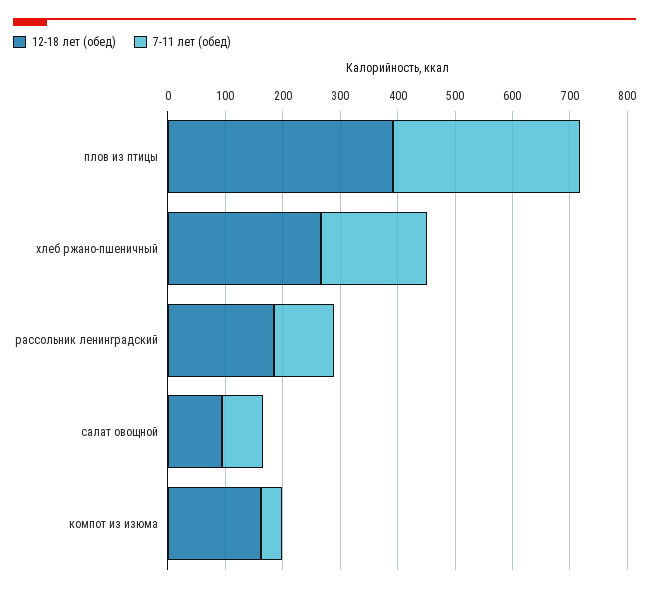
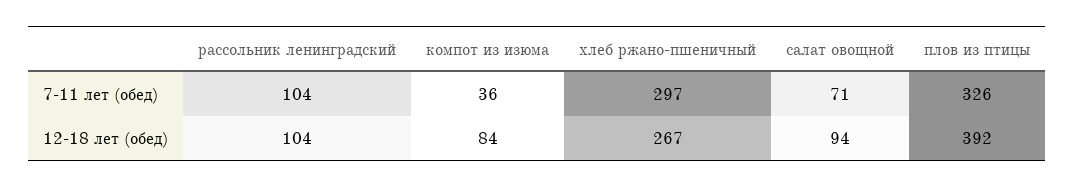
  {
    "12-18 лет (обед)": {
      "плов из птицы": 392,
      "хлеб ржано-пшеничный": 267,
-     "рассольник ленинградский": 180,
+     "рассольник ленинградский": 104,
      "салат овощной": 94,
-     "компот из изюма": 160
+     "компот из изюма": 84
    },
    "7-11 лет (обед)": {
      "плов из птицы": 326,
-     "хлеб ржано-пшеничный": 180,
+     "хлеб ржано-пшеничный": 297,
      "рассольник ленинградский": 104,
      "салат овощной": 71,
      "компот из изюма": 36
    }
  }

